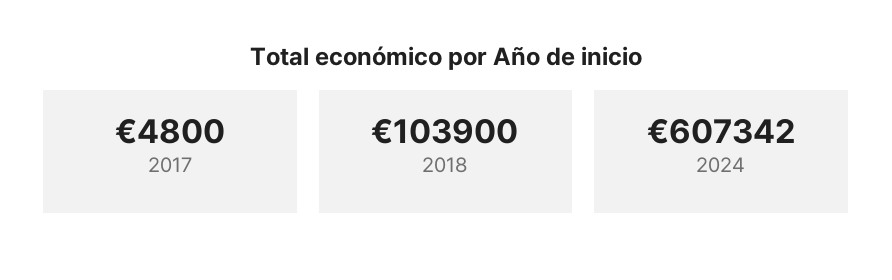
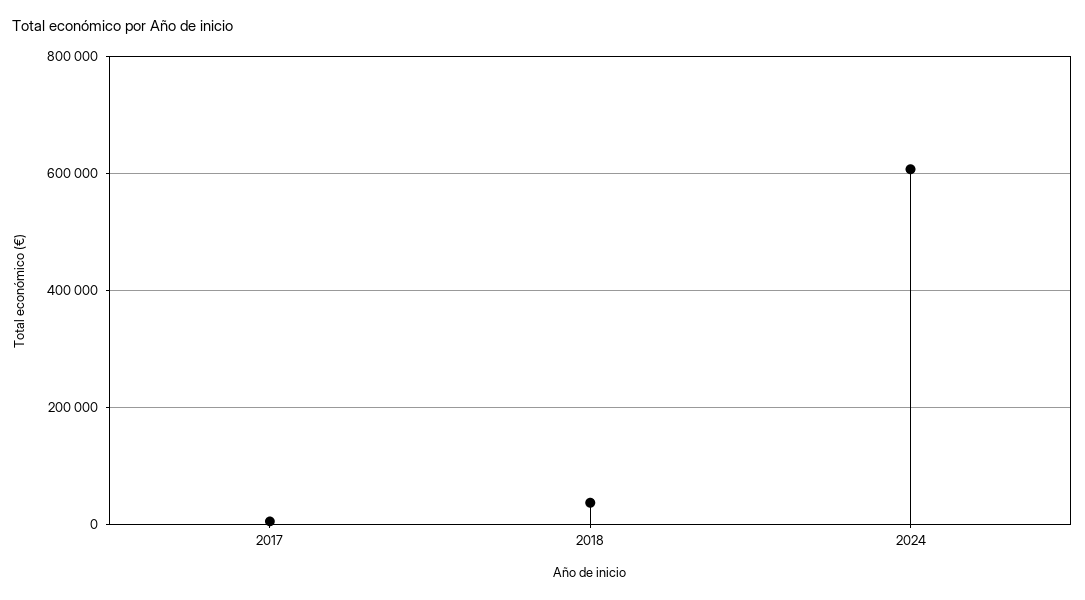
  {
    "2017": 4800,
-   "2018": 103900,
+   "2018": 40000,
    "2024": 607342
  }

